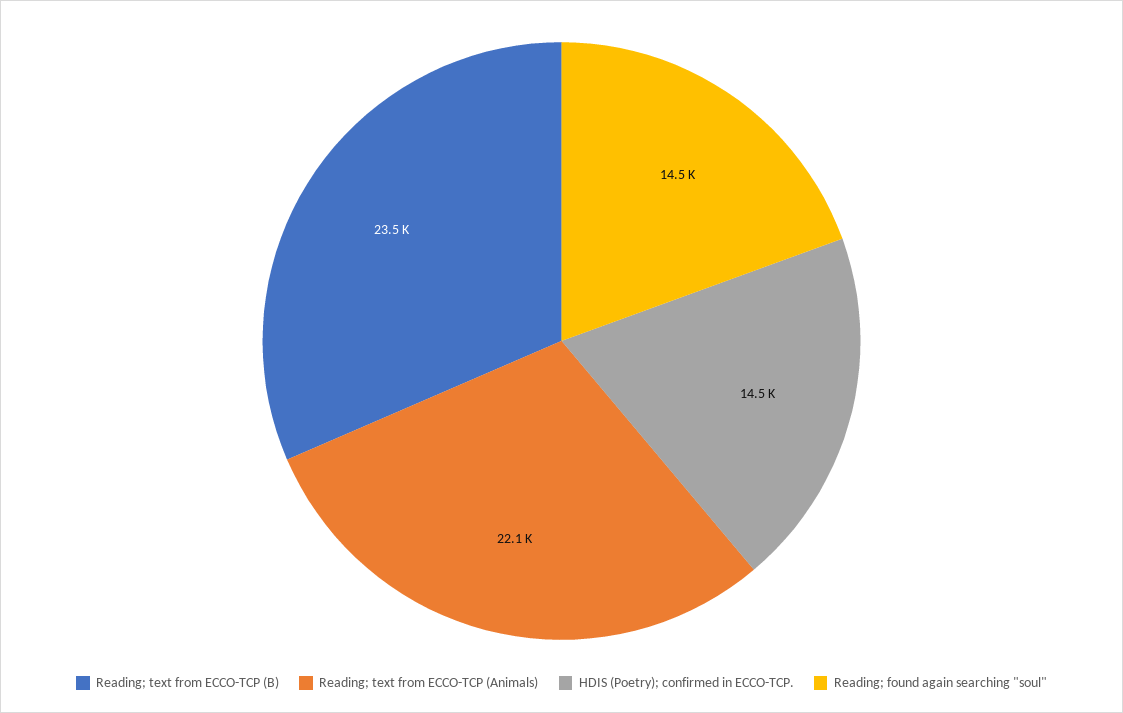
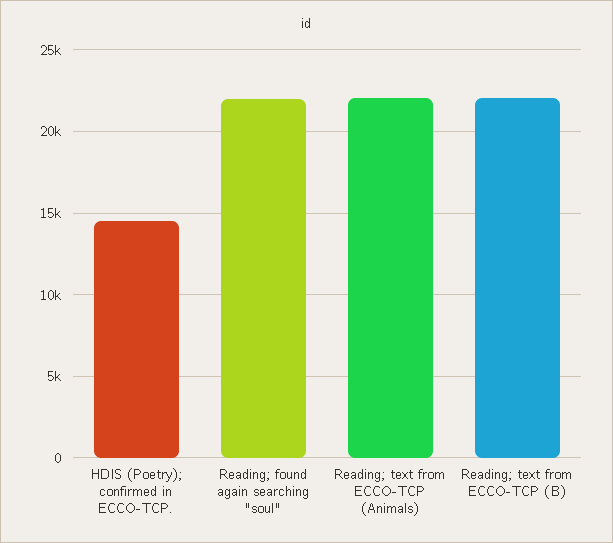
  {
-   "Reading; text from ECCO-TCP (B)": 23500,
+   "Reading; text from ECCO-TCP (B)": 22000,
    "Reading; text from ECCO-TCP (Animals)": 22100,
    "HDIS (Poetry); confirmed in ECCO-TCP.": 14500,
-   "Reading; found again searching \"soul\"": 14500
+   "Reading; found again searching \"soul\"": 22000
  }

